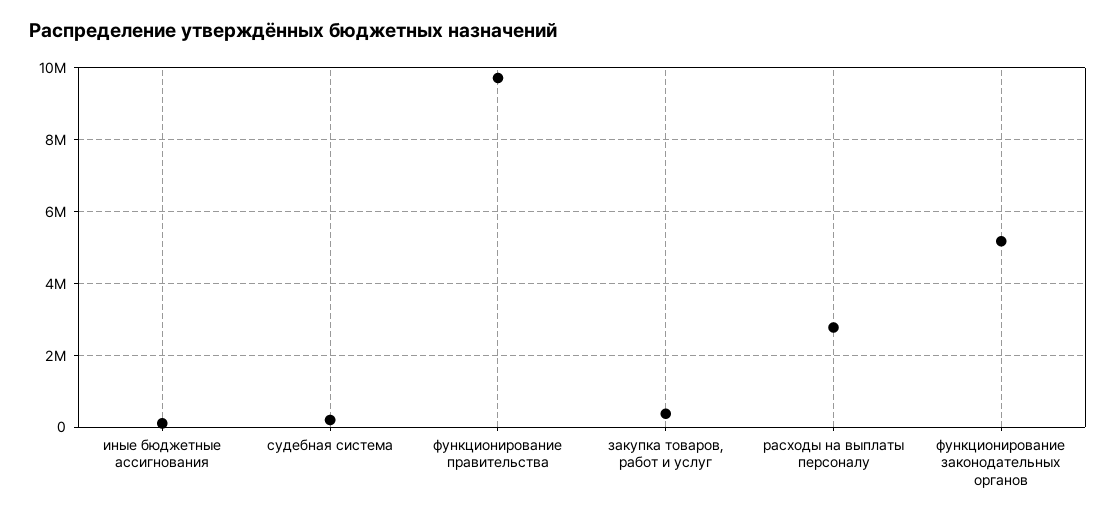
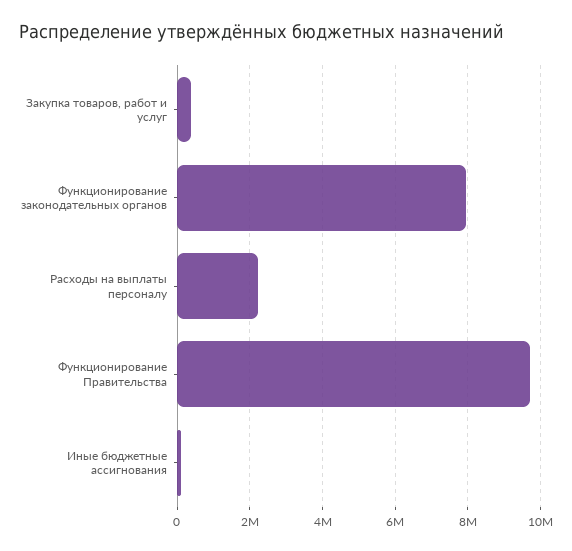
  {
    "иные бюджетные ассигнования": 200000,
-   "судебная система": 200000,
    "функционирование правительства": 9800000,
    "закупка товаров, работ и услуг": 400000,
-   "расходы на выплаты персоналу": 2800000,
+   "расходы на выплаты персоналу": 2200000,
-   "функционирование законодательных органов": 5200000
+   "функционирование законодательных органов": 8000000
  }

